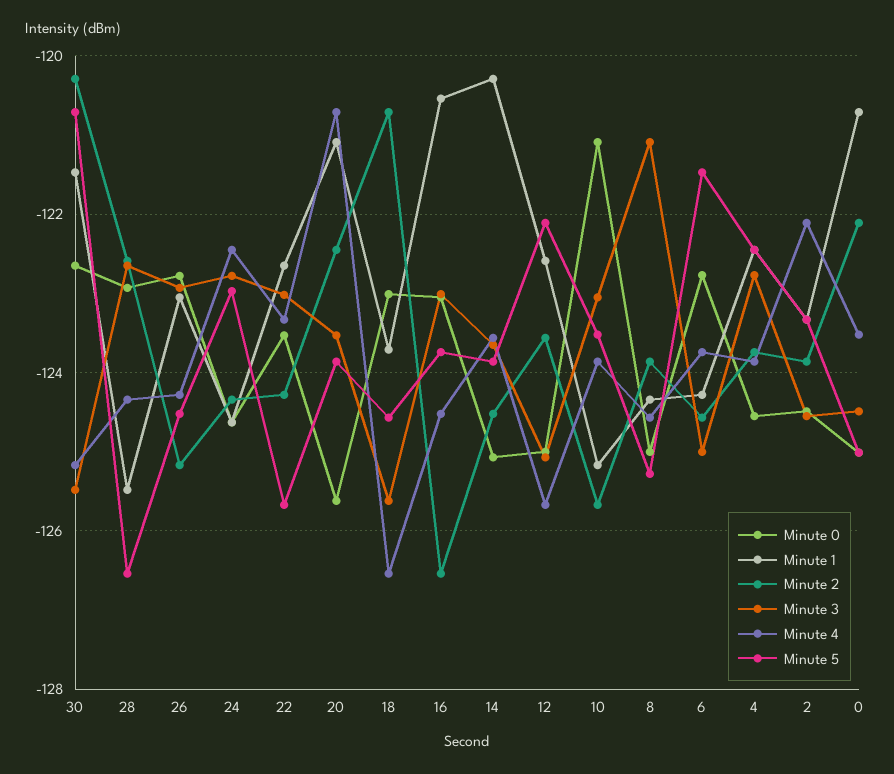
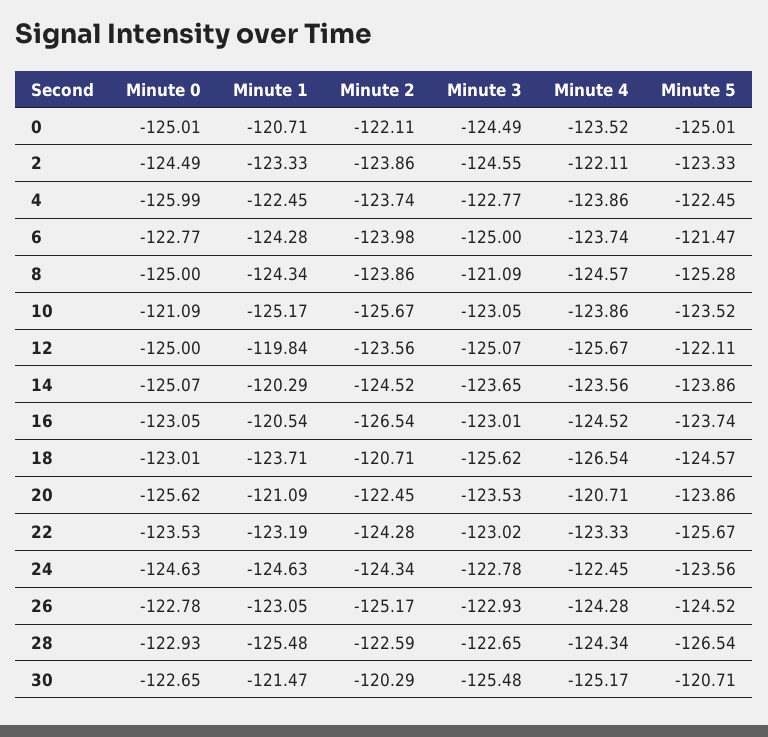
  {
    "Minute 0": {
      "30": -122.65,
      "28": -122.93,
      "26": -122.78,
      "24": -124.63,
      "22": -123.53,
      "20": -125.62,
      "18": -123.01,
      "16": -123.05,
      "14": -125.07,
      "12": -125,
      "10": -121.09,
      "8": -125,
      "6": -122.77,
-     "4": -124.6,
+     "4": -125.99,
      "2": -124.49,
      "0": -125.01
    },
    "Minute 1": {
      "30": -121.47,
      "28": -125.48,
      "26": -123.05,
      "24": -124.63,
-     "22": -122.6,
+     "22": -123.19,
      "20": -121.09,
      "18": -123.71,
      "16": -120.54,
      "14": -120.29,
-     "12": -122.6,
+     "12": -119.84,
      "10": -125.17,
      "8": -124.34,
      "6": -124.28,
      "4": -122.45,
      "2": -123.33,
      "0": -120.71
    },
    "Minute 2": {
      "30": -120.29,
      "28": -122.59,
      "26": -125.17,
      "24": -124.34,
      "22": -124.28,
      "20": -122.45,
      "18": -120.71,
      "16": -126.54,
      "14": -124.52,
      "12": -123.56,
      "10": -125.67,
      "8": -123.86,
-     "6": -124.6,
+     "6": -123.98,
      "4": -123.74,
      "2": -123.86,
      "0": -122.11
    },
    "Minute 3": {
      "30": -125.48,
      "28": -122.65,
      "26": -122.93,
      "24": -122.78,
      "22": -123.02,
      "20": -123.53,
      "18": -125.62,
      "16": -123.01,
      "14": -123.65,
      "12": -125.07,
      "10": -123.05,
      "8": -121.09,
      "6": -125,
      "4": -122.77,
      "2": -124.55,
      "0": -124.49
    },
    "Minute 4": {
      "30": -125.17,
      "28": -124.34,
      "26": -124.28,
      "24": -122.45,
      "22": -123.33,
      "20": -120.71,
      "18": -126.54,
      "16": -124.52,
      "14": -123.56,
      "12": -125.67,
      "10": -123.86,
      "8": -124.57,
      "6": -123.74,
      "4": -123.86,
      "2": -122.11,
      "0": -123.52
    },
    "Minute 5": {
      "30": -120.71,
      "28": -126.54,
      "26": -124.52,
-     "24": -123,
+     "24": -123.56,
      "22": -125.67,
      "20": -123.86,
      "18": -124.57,
      "16": -123.74,
      "14": -123.86,
      "12": -122.11,
      "10": -123.52,
      "8": -125.28,
      "6": -121.47,
      "4": -122.45,
      "2": -123.33,
      "0": -125.01
    }
  }

